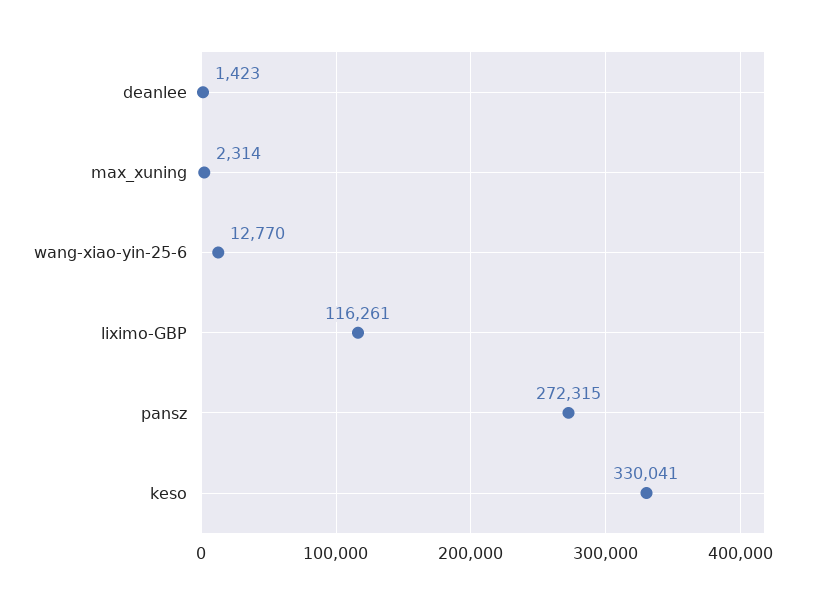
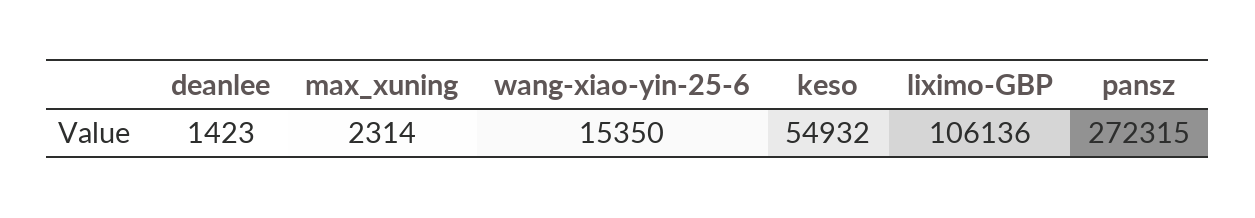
  {
    "deanlee": 1423,
    "max_xuning": 2314,
-   "wang-xiao-yin-25-6": 12770,
+   "wang-xiao-yin-25-6": 15350,
-   "liximo-GBP": 116261,
+   "liximo-GBP": 106136,
    "pansz": 272315,
-   "keso": 330041
+   "keso": 54932
  }

